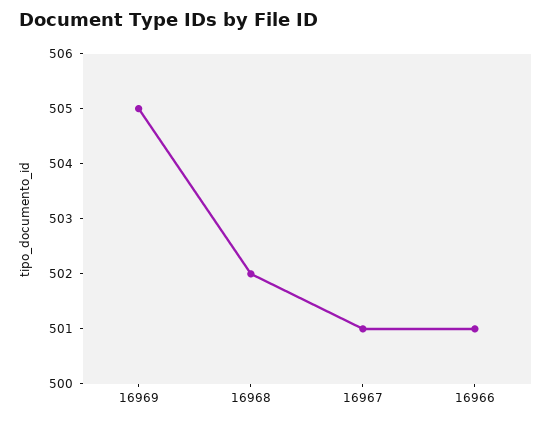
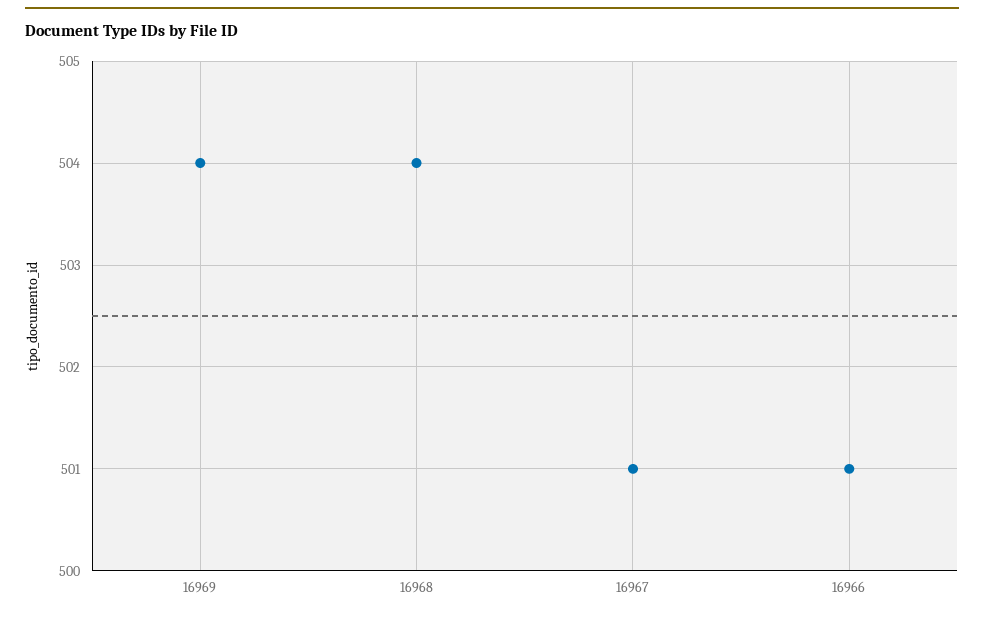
  {
-   "16969": 505,
+   "16969": 504,
-   "16968": 502,
+   "16968": 504,
    "16967": 501,
    "16966": 501
  }

